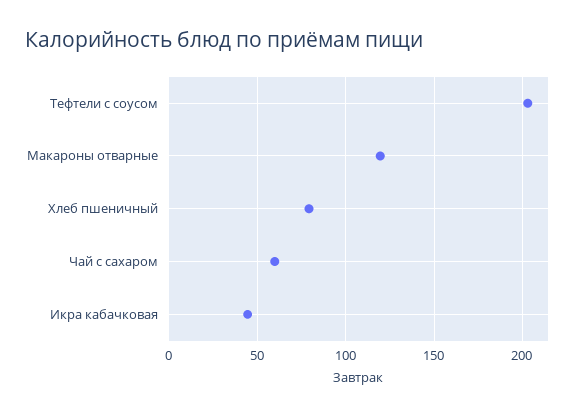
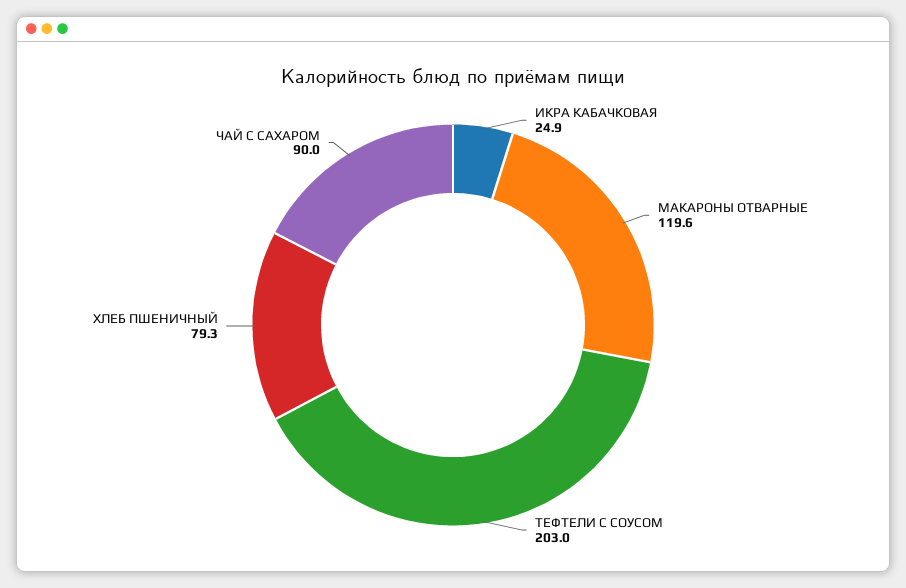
  {
    "Тефтели с соусом": 203,
    "Макароны отварные": 119.6,
    "Хлеб пшеничный": 79.3,
-   "Чай с сахаром": 60,
+   "Чай с сахаром": 90,
-   "Икра кабачковая": 45
+   "Икра кабачковая": 24.9
  }

